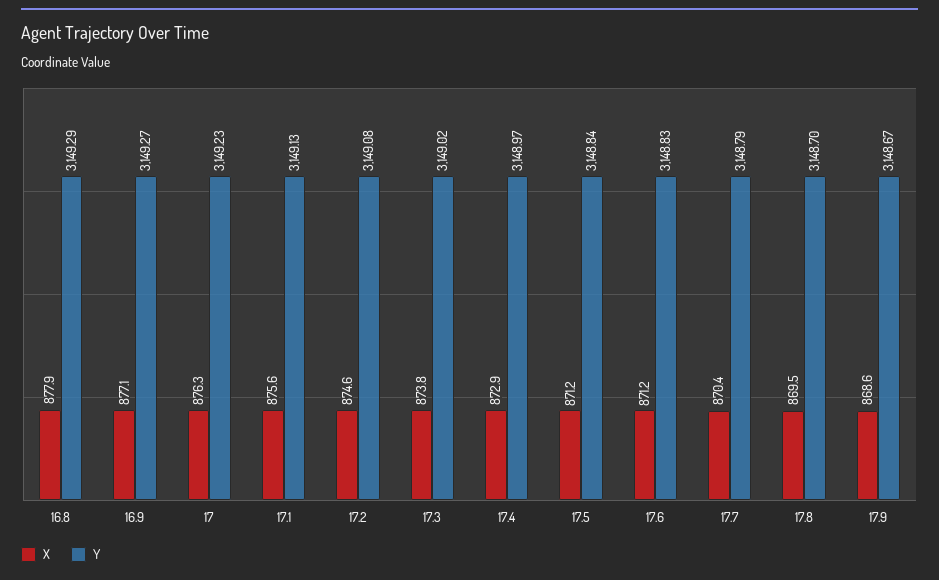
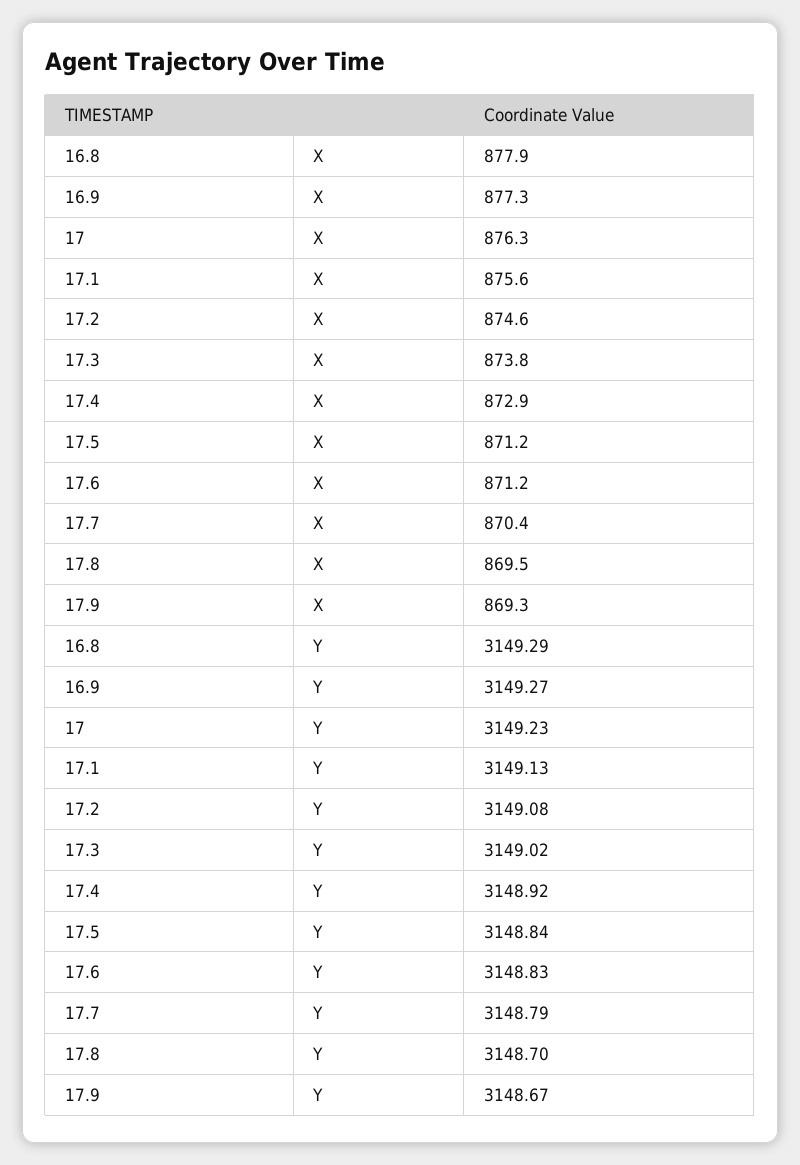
  {
    "X": {
      "16.8": 877.9,
-     "16.9": 877.1,
+     "16.9": 877.3,
      "17": 876.3,
      "17.1": 875.6,
      "17.2": 874.6,
      "17.3": 873.8,
      "17.4": 872.9,
      "17.5": 871.2,
      "17.6": 871.2,
      "17.7": 870.4,
      "17.8": 869.5,
-     "17.9": 868.6
+     "17.9": 869.3
    },
    "Y": {
      "16.8": 3149.29,
      "16.9": 3149.27,
      "17": 3149.23,
      "17.1": 3149.13,
      "17.2": 3149.08,
      "17.3": 3149.02,
-     "17.4": 3148.97,
+     "17.4": 3148.92,
      "17.5": 3148.84,
      "17.6": 3148.83,
      "17.7": 3148.79,
      "17.8": 3148.7,
      "17.9": 3148.67
    }
  }

